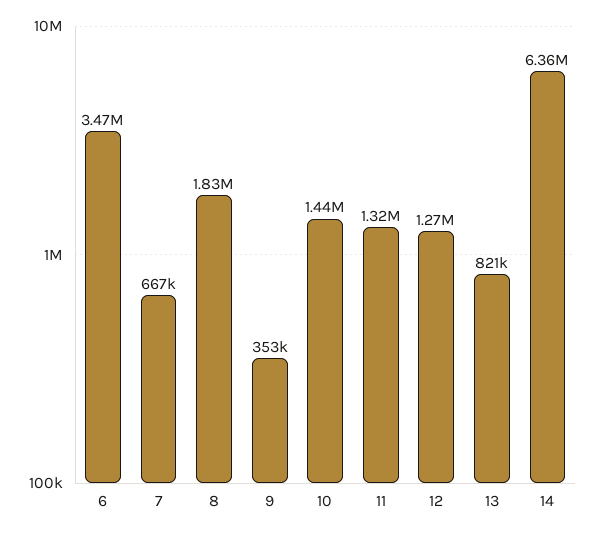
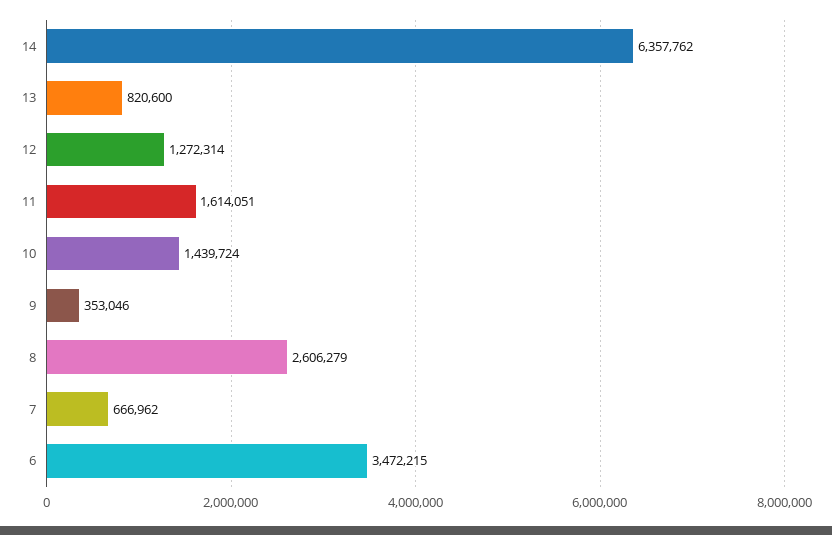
  {
    "6": 3472215,
    "7": 666962,
-   "8": 1830000,
+   "8": 2606279,
    "9": 353046,
    "10": 1439724,
-   "11": 1320000,
+   "11": 1614051,
    "12": 1272314,
    "13": 820600,
    "14": 6357762
  }

